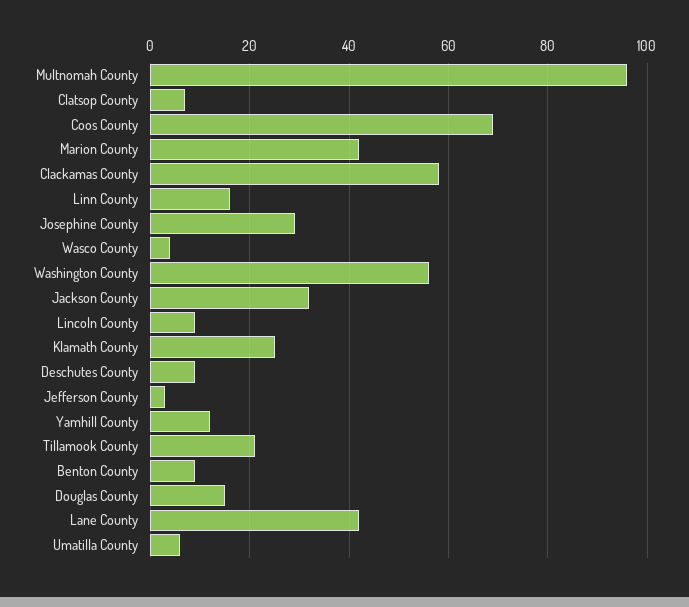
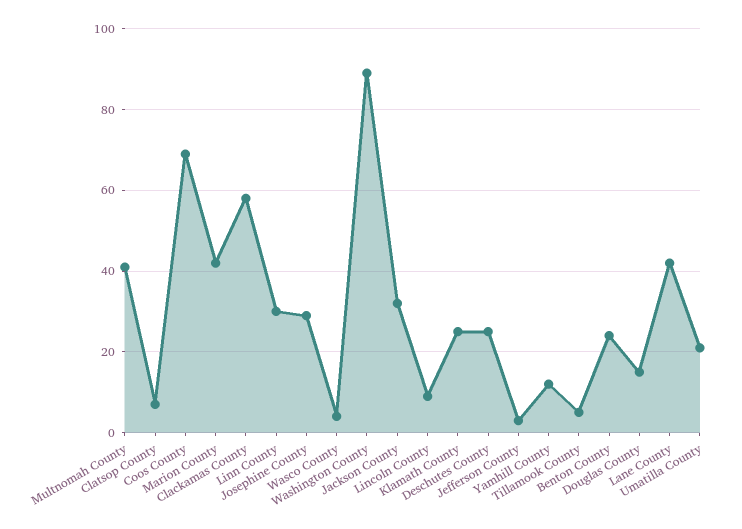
  {
-   "Multnomah County": 95,
+   "Multnomah County": 40,
    "Clatsop County": 5,
    "Coos County": 70,
    "Marion County": 40,
    "Clackamas County": 60,
-   "Linn County": 15,
+   "Linn County": 30,
    "Josephine County": 30,
    "Wasco County": 5,
-   "Washington County": 55,
+   "Washington County": 90,
    "Jackson County": 30,
    "Lincoln County": 10,
    "Klamath County": 25,
-   "Deschutes County": 10,
+   "Deschutes County": 25,
    "Jefferson County": 5,
    "Yamhill County": 10,
-   "Tillamook County": 20,
+   "Tillamook County": 5,
-   "Benton County": 10,
+   "Benton County": 25,
    "Douglas County": 15,
    "Lane County": 40,
-   "Umatilla County": 5
+   "Umatilla County": 20
  }

